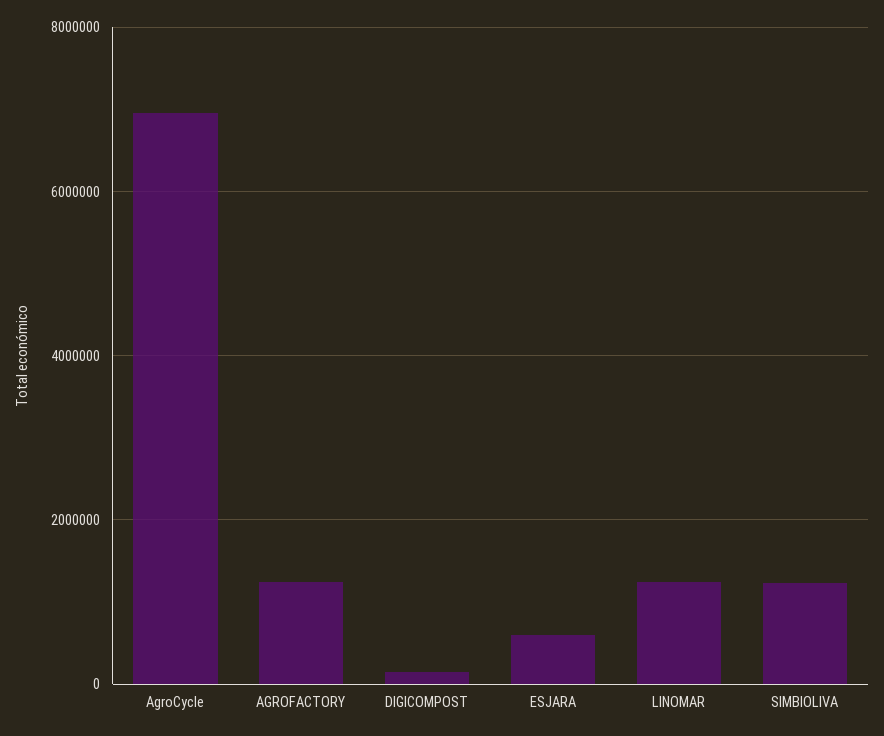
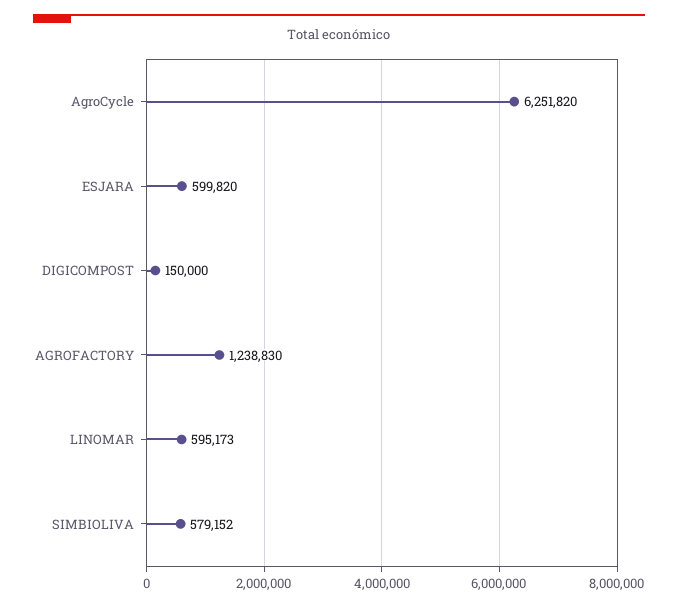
  {
-   "AgroCycle": 7000000,
+   "AgroCycle": 6251820,
    "AGROFACTORY": 1238830,
    "DIGICOMPOST": 150000,
    "ESJARA": 599820,
-   "LINOMAR": 1200000,
+   "LINOMAR": 595173,
-   "SIMBIOLIVA": 1200000
+   "SIMBIOLIVA": 579152
  }

